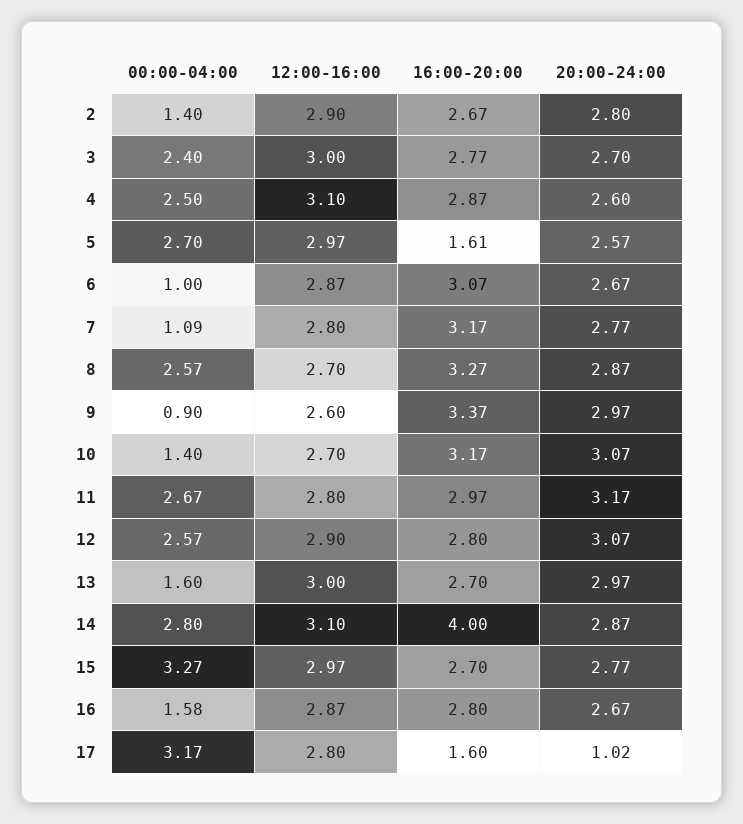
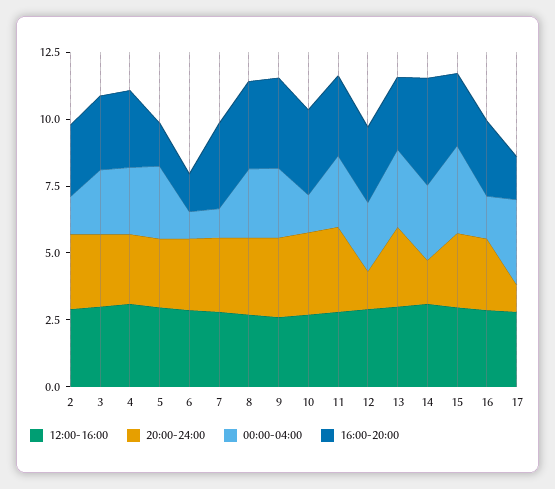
  {
    "00:00-04:00": {
      "2": 1.4,
      "3": 2.4,
      "4": 2.5,
      "5": 2.7,
      "6": 1,
      "7": 1.09,
      "8": 2.57,
-     "9": 0.9,
+     "9": 2.5,
      "10": 1.4,
      "11": 2.67,
      "12": 2.57,
-     "13": 1.6,
+     "13": 3,
      "14": 2.8,
      "15": 3.27,
      "16": 1.58,
      "17": 3.17
    },
    "12:00-16:00": {
      "2": 2.9,
      "3": 3,
      "4": 3.1,
      "5": 2.97,
      "6": 2.87,
      "7": 2.8,
      "8": 2.7,
      "9": 2.6,
      "10": 2.7,
      "11": 2.8,
      "12": 2.9,
      "13": 3,
      "14": 3.1,
      "15": 2.97,
      "16": 2.87,
      "17": 2.8
    },
    "16:00-20:00": {
      "2": 2.67,
      "3": 2.77,
      "4": 2.87,
      "5": 1.61,
-     "6": 3.07,
+     "6": 1.5,
      "7": 3.17,
      "8": 3.27,
      "9": 3.37,
      "10": 3.17,
      "11": 2.97,
      "12": 2.8,
      "13": 2.7,
      "14": 4,
      "15": 2.7,
      "16": 2.8,
      "17": 1.6
    },
    "20:00-24:00": {
      "2": 2.8,
      "3": 2.7,
      "4": 2.6,
      "5": 2.57,
      "6": 2.67,
      "7": 2.77,
      "8": 2.87,
      "9": 2.97,
      "10": 3.07,
      "11": 3.17,
-     "12": 3.07,
+     "12": 1.5,
      "13": 2.97,
-     "14": 2.87,
+     "14": 1.5,
      "15": 2.77,
      "16": 2.67,
      "17": 1.02
    }
  }

